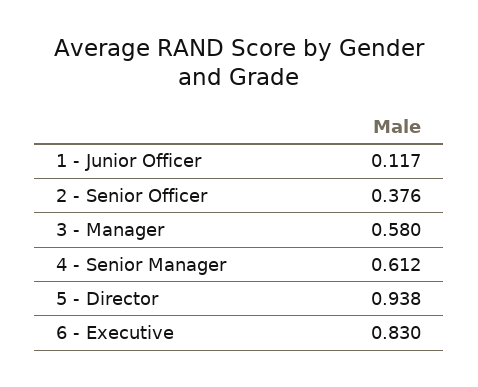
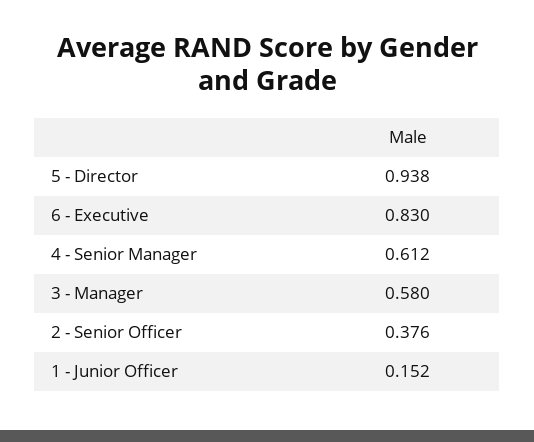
  {
-   "1 - Junior Officer": 0.117,
+   "1 - Junior Officer": 0.152,
    "2 - Senior Officer": 0.376,
    "3 - Manager": 0.58,
    "4 - Senior Manager": 0.612,
    "5 - Director": 0.938,
    "6 - Executive": 0.83
  }

